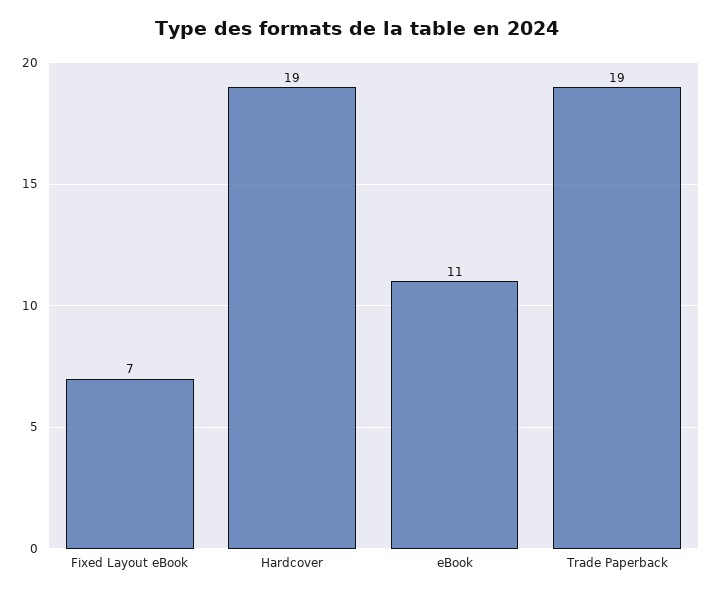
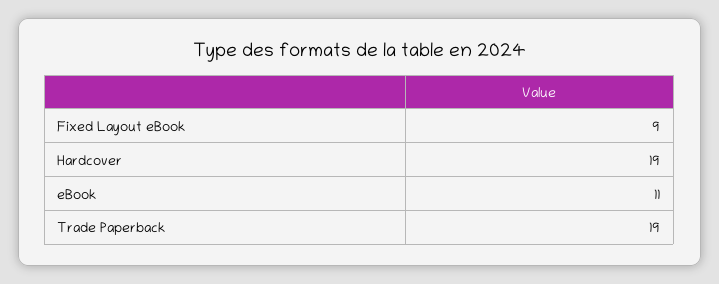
  {
-   "Fixed Layout eBook": 7,
+   "Fixed Layout eBook": 9,
    "Hardcover": 19,
    "eBook": 11,
    "Trade Paperback": 19
  }

